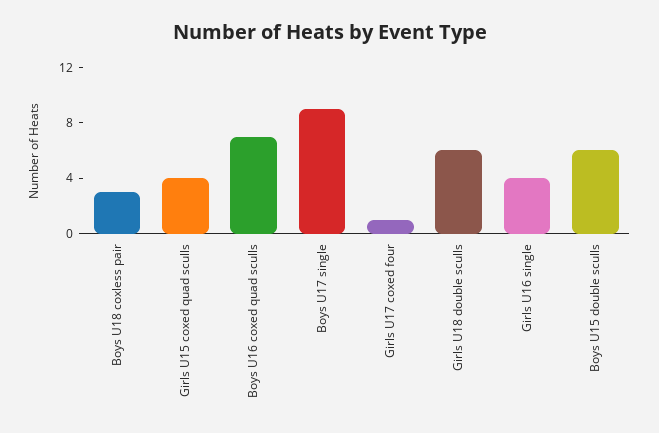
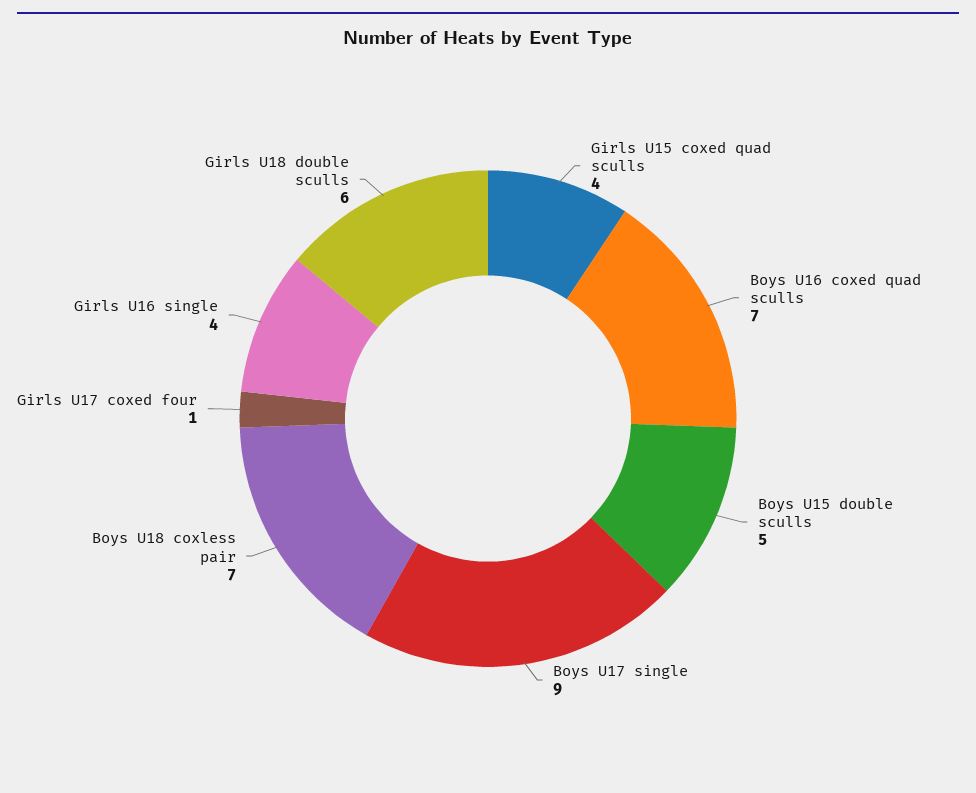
  {
-   "Boys U18 coxless pair": 3,
+   "Boys U18 coxless pair": 7,
    "Girls U15 coxed quad sculls": 4,
    "Boys U16 coxed quad sculls": 7,
    "Boys U17 single": 9,
    "Girls U17 coxed four": 1,
    "Girls U18 double sculls": 6,
    "Girls U16 single": 4,
-   "Boys U15 double sculls": 6
+   "Boys U15 double sculls": 5
  }

